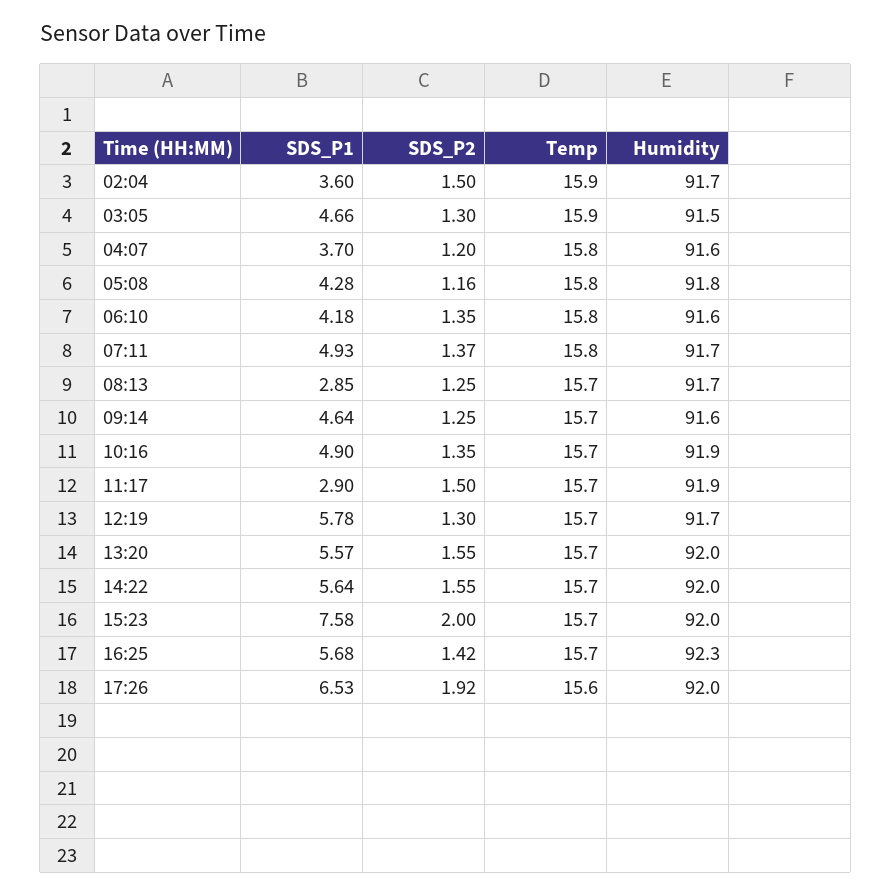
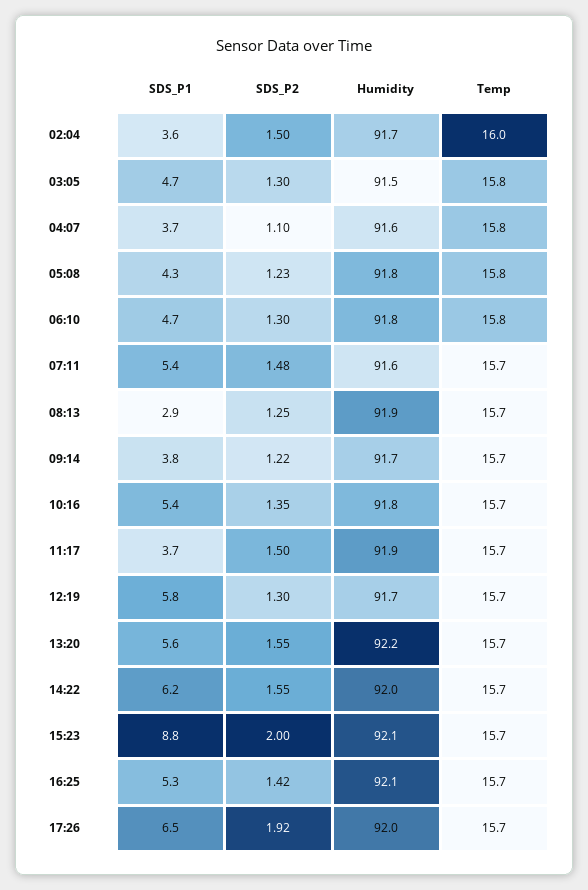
  {
    "SDS_P1": {
      "02:04": 3.6,
      "03:05": 4.66,
      "04:07": 3.7,
      "05:08": 4.28,
-     "06:10": 4.18,
+     "06:10": 4.7,
-     "07:11": 4.93,
+     "07:11": 5.4,
      "08:13": 2.85,
-     "09:14": 4.64,
+     "09:14": 3.8,
-     "10:16": 4.9,
+     "10:16": 5.4,
-     "11:17": 2.9,
+     "11:17": 3.7,
      "12:19": 5.78,
      "13:20": 5.57,
-     "14:22": 5.64,
+     "14:22": 6.2,
-     "15:23": 7.58,
+     "15:23": 8.8,
-     "16:25": 5.68,
+     "16:25": 5.3,
      "17:26": 6.53
    },
    "SDS_P2": {
      "02:04": 1.5,
      "03:05": 1.3,
-     "04:07": 1.2,
+     "04:07": 1.1,
-     "05:08": 1.16,
+     "05:08": 1.23,
-     "06:10": 1.35,
+     "06:10": 1.3,
-     "07:11": 1.37,
+     "07:11": 1.48,
      "08:13": 1.25,
-     "09:14": 1.25,
+     "09:14": 1.22,
      "10:16": 1.35,
      "11:17": 1.5,
      "12:19": 1.3,
      "13:20": 1.55,
      "14:22": 1.55,
      "15:23": 2,
      "16:25": 1.42,
      "17:26": 1.92
    },
    "Temp": {
-     "02:04": 15.9,
+     "02:04": 16,
-     "03:05": 15.9,
+     "03:05": 15.8,
      "04:07": 15.8,
      "05:08": 15.8,
      "06:10": 15.8,
-     "07:11": 15.8,
+     "07:11": 15.7,
      "08:13": 15.7,
      "09:14": 15.7,
      "10:16": 15.7,
      "11:17": 15.7,
      "12:19": 15.7,
      "13:20": 15.7,
      "14:22": 15.7,
      "15:23": 15.7,
      "16:25": 15.7,
-     "17:26": 15.6
+     "17:26": 15.7
    },
    "Humidity": {
      "02:04": 91.7,
      "03:05": 91.5,
      "04:07": 91.6,
      "05:08": 91.8,
-     "06:10": 91.6,
+     "06:10": 91.8,
-     "07:11": 91.7,
+     "07:11": 91.6,
-     "08:13": 91.7,
+     "08:13": 91.9,
-     "09:14": 91.6,
+     "09:14": 91.7,
-     "10:16": 91.9,
+     "10:16": 91.8,
      "11:17": 91.9,
      "12:19": 91.7,
-     "13:20": 92,
+     "13:20": 92.2,
      "14:22": 92,
-     "15:23": 92,
+     "15:23": 92.1,
-     "16:25": 92.3,
+     "16:25": 92.1,
      "17:26": 92
    }
  }

